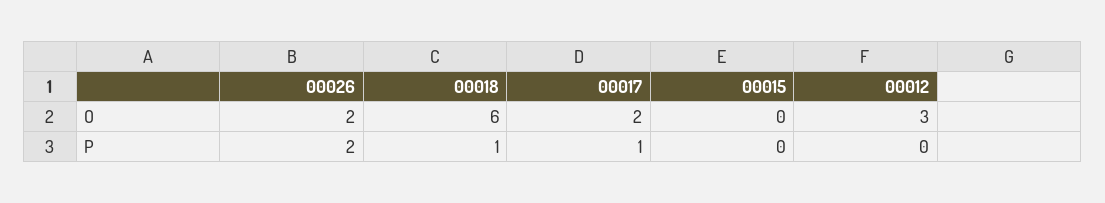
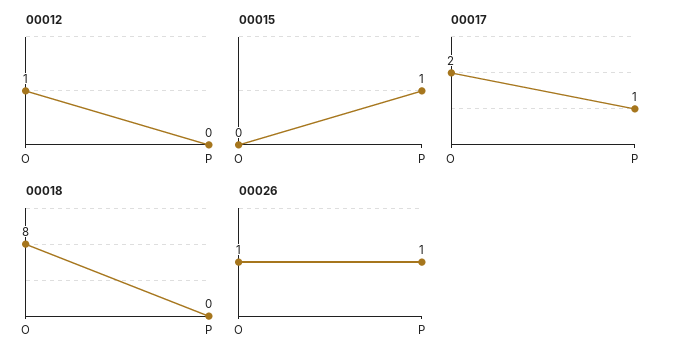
  {
    "00026": {
-     "O": 2,
+     "O": 1,
-     "P": 2
+     "P": 1
    },
    "00018": {
-     "O": 6,
+     "O": 8,
-     "P": 1
+     "P": 0
    },
    "00017": {
      "O": 2,
      "P": 1
    },
    "00015": {
      "O": 0,
-     "P": 0
+     "P": 1
    },
    "00012": {
-     "O": 3,
+     "O": 1,
      "P": 0
    }
  }

